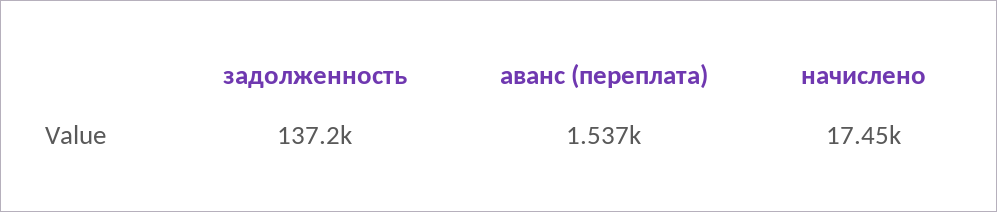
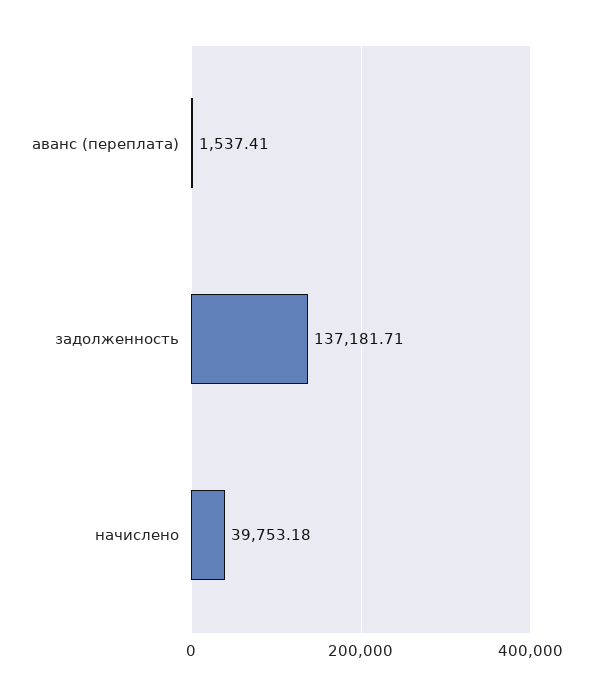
  {
    "задолженность": 137181.71,
    "аванс (переплата)": 1537.41,
-   "начислено": 17450
+   "начислено": 39753.18
  }

